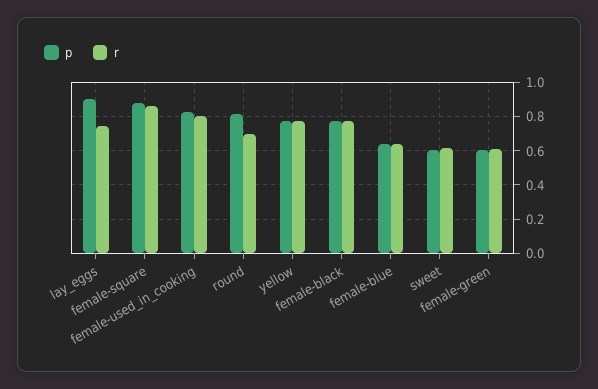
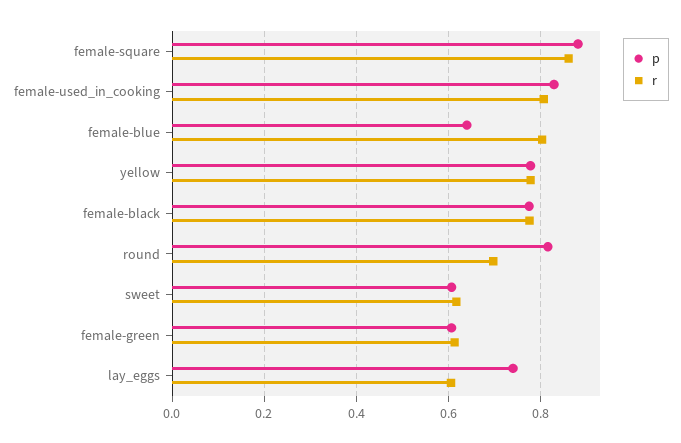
  {
    "p": {
-     "lay_eggs": 0.9,
+     "lay_eggs": 0.74,
      "female-square": 0.88,
      "female-used_in_cooking": 0.82,
      "round": 0.82,
      "yellow": 0.78,
      "female-black": 0.78,
      "female-blue": 0.64,
      "sweet": 0.6,
      "female-green": 0.6
    },
    "r": {
-     "lay_eggs": 0.75,
+     "lay_eggs": 0.6,
      "female-square": 0.86,
      "female-used_in_cooking": 0.8,
      "round": 0.7,
      "yellow": 0.78,
      "female-black": 0.78,
-     "female-blue": 0.65,
+     "female-blue": 0.8,
      "sweet": 0.62,
      "female-green": 0.62
    }
  }

